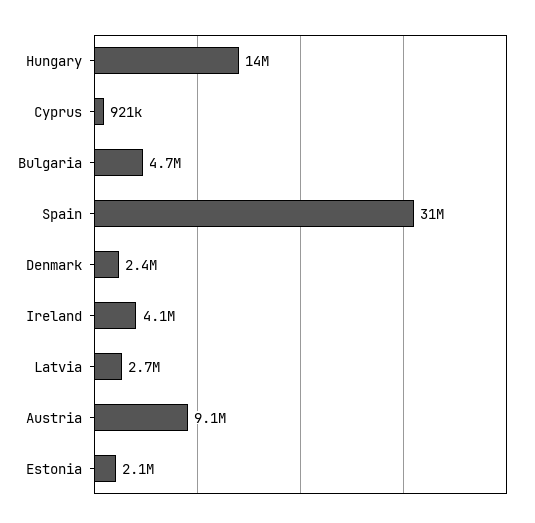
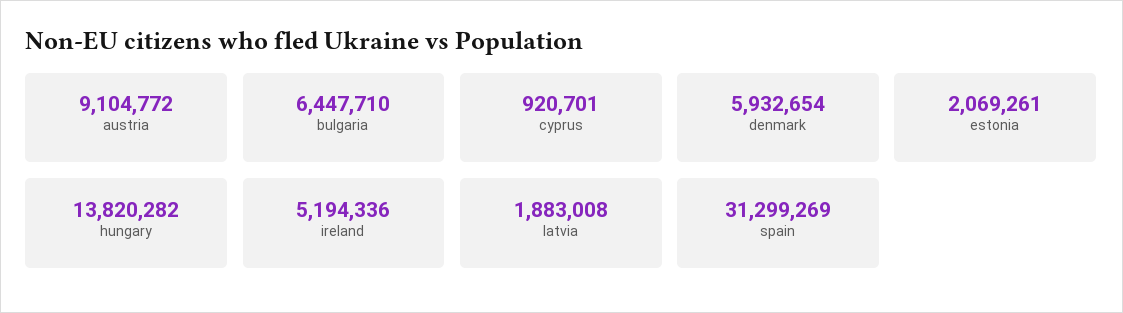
  {
    "Hungary": 13820282,
    "Cyprus": 920701,
-   "Bulgaria": 4700000,
+   "Bulgaria": 6447710,
    "Spain": 31299269,
-   "Denmark": 2400000,
+   "Denmark": 5932654,
-   "Ireland": 4100000,
+   "Ireland": 5194336,
-   "Latvia": 2700000,
+   "Latvia": 1883008,
    "Austria": 9104772,
    "Estonia": 2069261
  }

